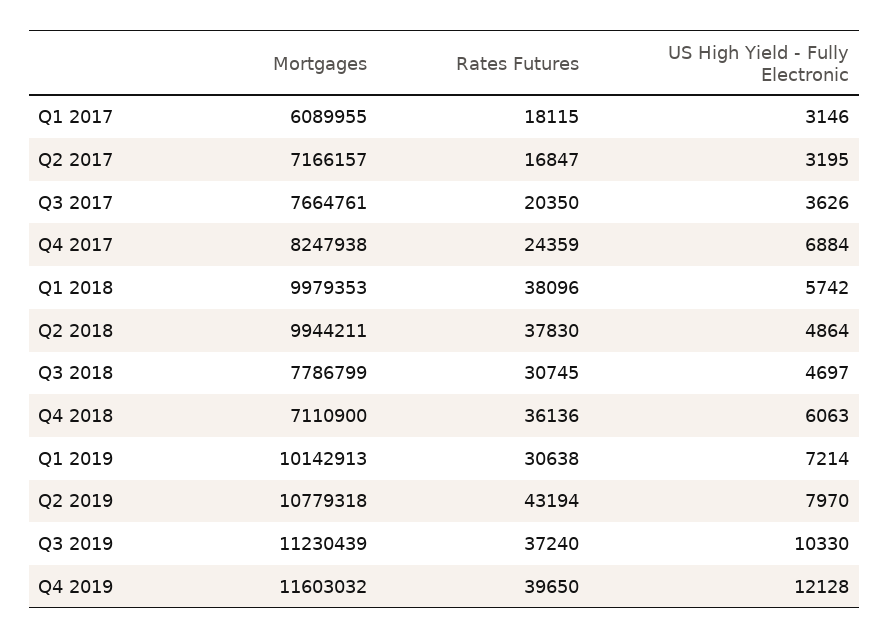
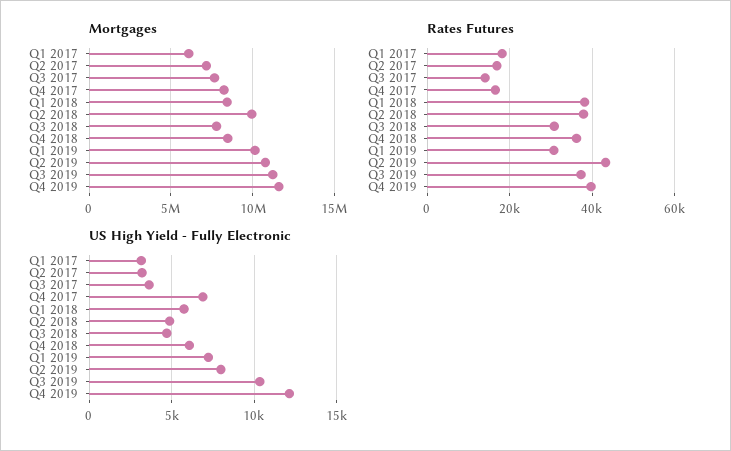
  {
    "Mortgages": {
      "Q1 2017": 6089955,
      "Q2 2017": 7166157,
      "Q3 2017": 7664761,
      "Q4 2017": 8247938,
-     "Q1 2018": 9979353,
+     "Q1 2018": 8500000,
      "Q2 2018": 9944211,
      "Q3 2018": 7786799,
-     "Q4 2018": 7110900,
+     "Q4 2018": 8500000,
      "Q1 2019": 10142913,
      "Q2 2019": 10779318,
      "Q3 2019": 11230439,
      "Q4 2019": 11603032
    },
    "Rates Futures": {
      "Q1 2017": 18115,
      "Q2 2017": 16847,
-     "Q3 2017": 20350,
+     "Q3 2017": 14000,
-     "Q4 2017": 24359,
+     "Q4 2017": 16000,
      "Q1 2018": 38096,
      "Q2 2018": 37830,
      "Q3 2018": 30745,
      "Q4 2018": 36136,
      "Q1 2019": 30638,
      "Q2 2019": 43194,
      "Q3 2019": 37240,
      "Q4 2019": 39650
    },
    "US High Yield - Fully Electronic": {
      "Q1 2017": 3146,
      "Q2 2017": 3195,
      "Q3 2017": 3626,
      "Q4 2017": 6884,
      "Q1 2018": 5742,
      "Q2 2018": 4864,
      "Q3 2018": 4697,
      "Q4 2018": 6063,
      "Q1 2019": 7214,
      "Q2 2019": 7970,
      "Q3 2019": 10330,
      "Q4 2019": 12128
    }
  }

